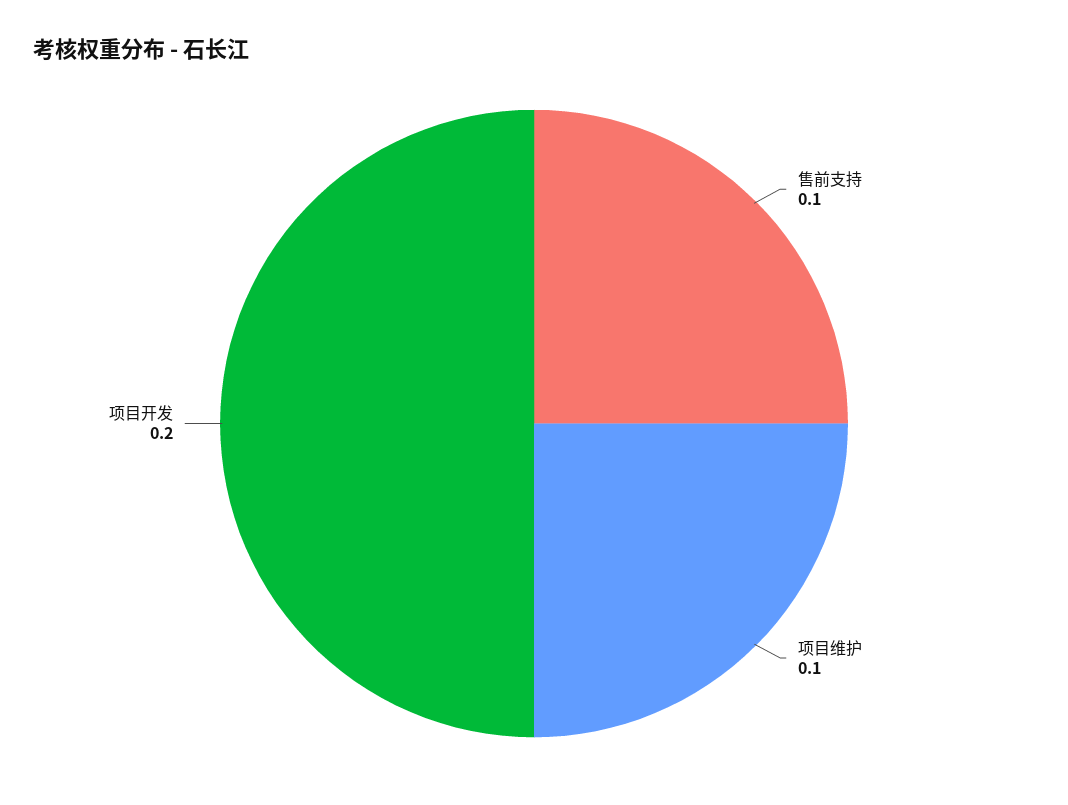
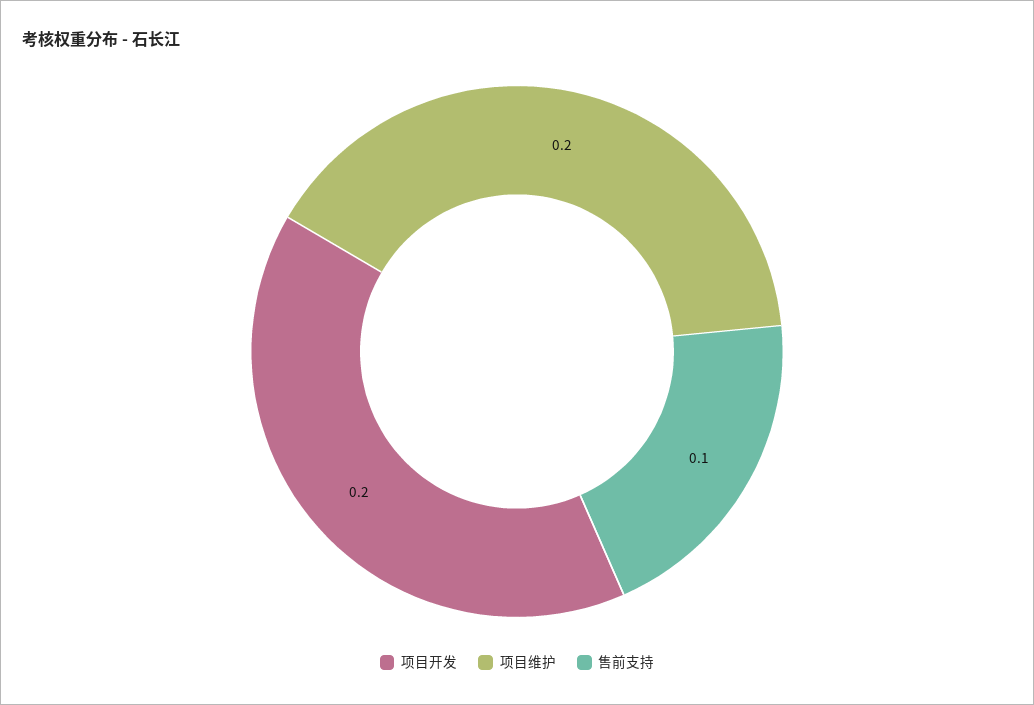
  {
    "售前支持": 0.1,
-   "项目维护": 0.1,
+   "项目维护": 0.2,
    "项目开发": 0.2
  }

